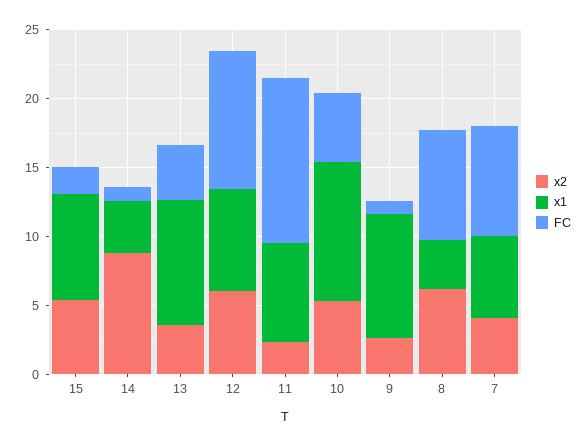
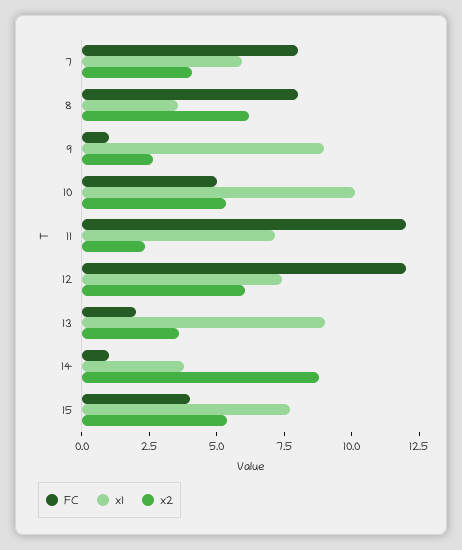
  {
    "x2": {
      "15": 5.5,
      "14": 9,
      "13": 3.5,
      "12": 6,
      "11": 2.5,
      "10": 5.5,
      "9": 2.5,
      "8": 6,
      "7": 4
    },
    "x1": {
      "15": 7.5,
      "14": 4,
      "13": 9,
      "12": 7.5,
      "11": 7,
      "10": 10,
      "9": 9,
      "8": 3.5,
      "7": 6
    },
    "FC": {
-     "15": 2,
+     "15": 4,
      "14": 1,
-     "13": 4,
+     "13": 2,
-     "12": 10,
+     "12": 12,
      "11": 12,
      "10": 5,
      "9": 1,
      "8": 8,
      "7": 8
    }
  }

